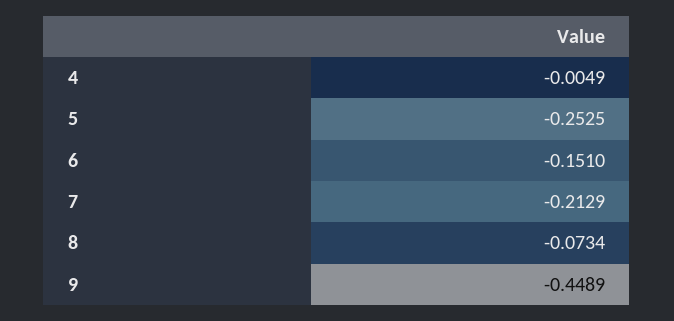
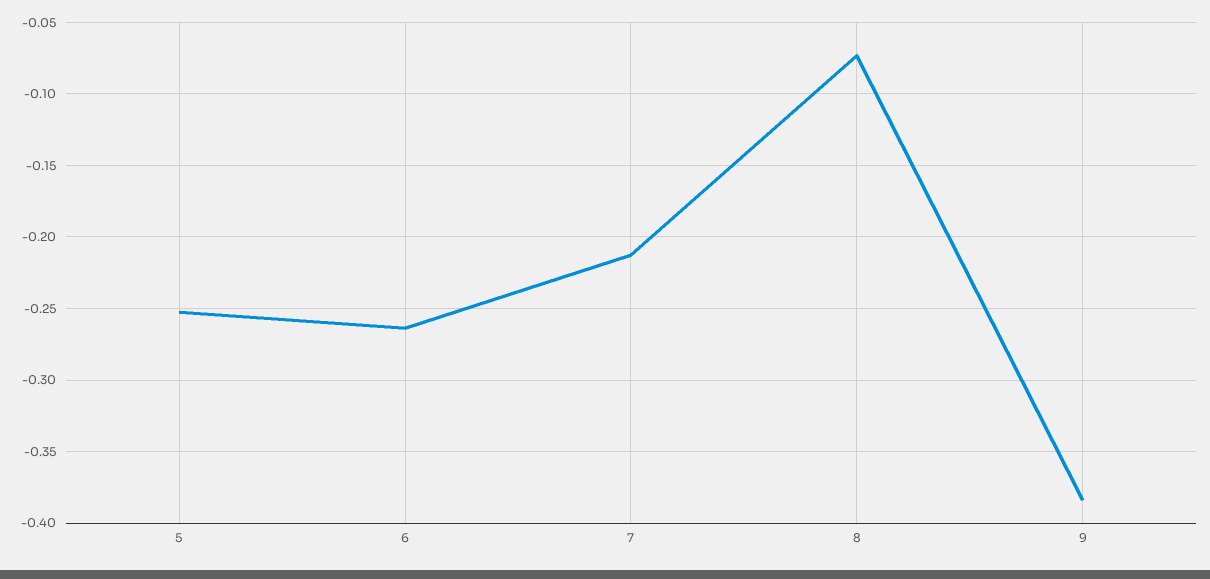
  {
-   "4": -0.0049,
    "5": -0.2525,
-   "6": -0.151,
+   "6": -0.265,
    "7": -0.2129,
    "8": -0.0734,
-   "9": -0.4489
+   "9": -0.385
  }

